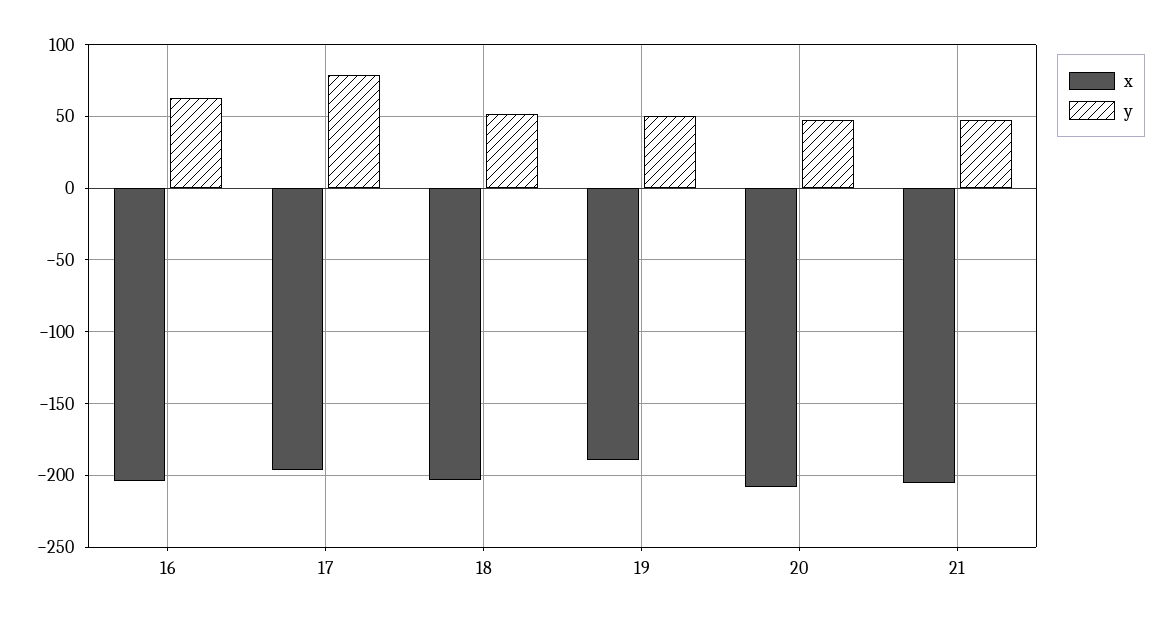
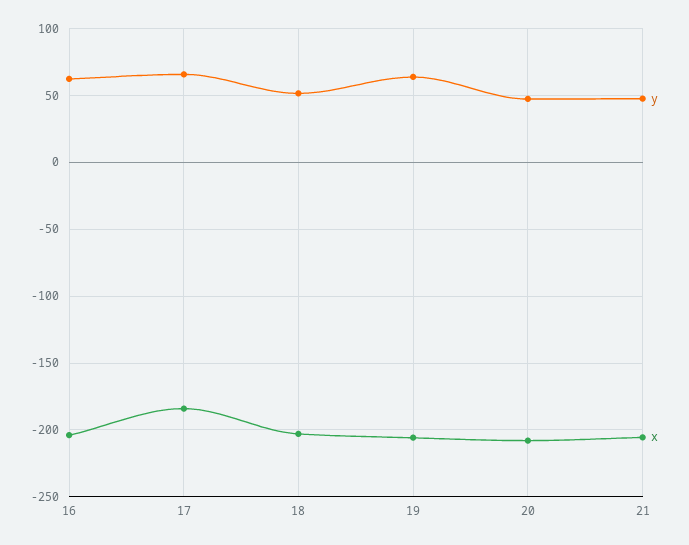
  {
    "x": {
      "16": -205,
-     "17": -195,
+     "17": -185,
      "18": -205,
-     "19": -190,
+     "19": -205,
      "20": -210,
      "21": -205
    },
    "y": {
      "16": 60,
-     "17": 80,
+     "17": 65,
      "18": 50,
-     "19": 50,
+     "19": 65,
      "20": 45,
      "21": 50
    }
  }

